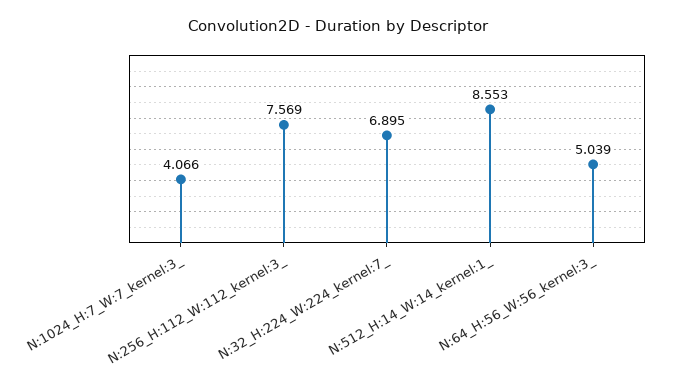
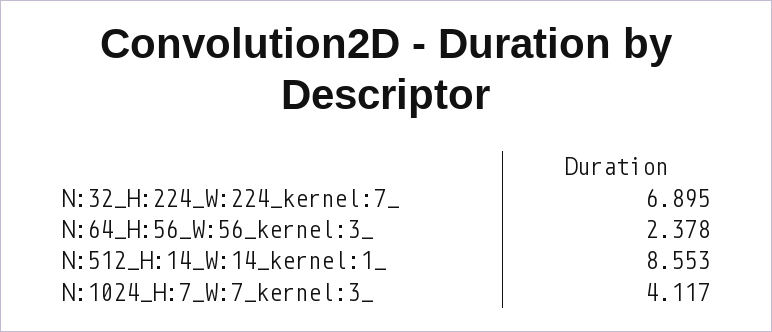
  {
-   "N:1024_H:7_W:7_kernel:3_": 4.066,
+   "N:1024_H:7_W:7_kernel:3_": 4.117,
-   "N:256_H:112_W:112_kernel:3_": 7.569,
    "N:32_H:224_W:224_kernel:7_": 6.895,
    "N:512_H:14_W:14_kernel:1_": 8.553,
-   "N:64_H:56_W:56_kernel:3_": 5.039
+   "N:64_H:56_W:56_kernel:3_": 2.378
  }

